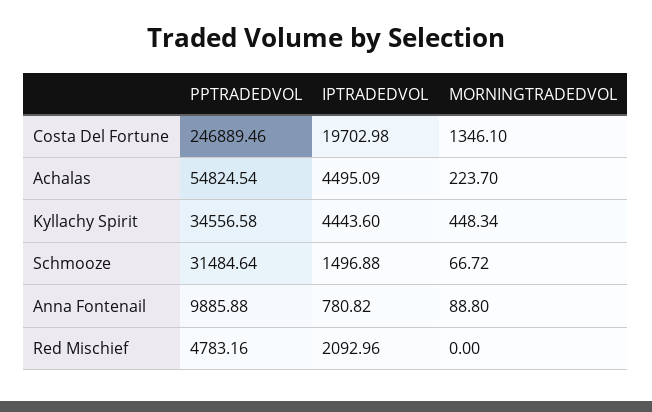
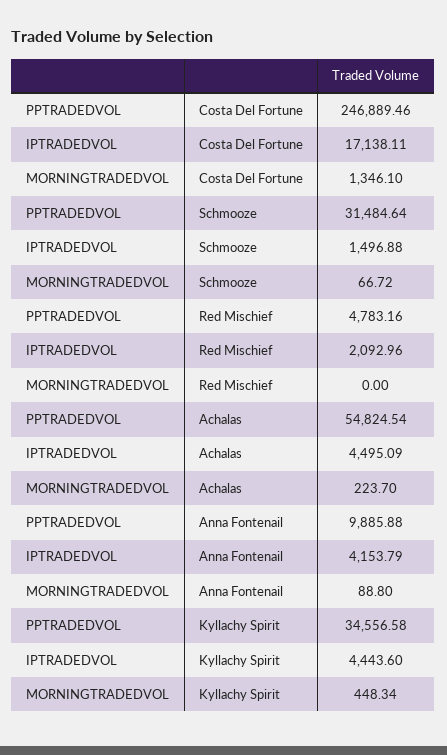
  {
    "PPTRADEDVOL": {
      "Costa Del Fortune": 246889.46,
      "Achalas": 54824.54,
      "Kyllachy Spirit": 34556.58,
      "Schmooze": 31484.64,
      "Anna Fontenail": 9885.88,
      "Red Mischief": 4783.16
    },
    "IPTRADEDVOL": {
-     "Costa Del Fortune": 19702.98,
+     "Costa Del Fortune": 17138.11,
      "Achalas": 4495.09,
      "Kyllachy Spirit": 4443.6,
      "Schmooze": 1496.88,
-     "Anna Fontenail": 780.82,
+     "Anna Fontenail": 4153.79,
      "Red Mischief": 2092.96
    },
    "MORNINGTRADEDVOL": {
      "Costa Del Fortune": 1346.1,
      "Achalas": 223.7,
      "Kyllachy Spirit": 448.34,
      "Schmooze": 66.72,
      "Anna Fontenail": 88.8,
      "Red Mischief": 0
    }
  }

